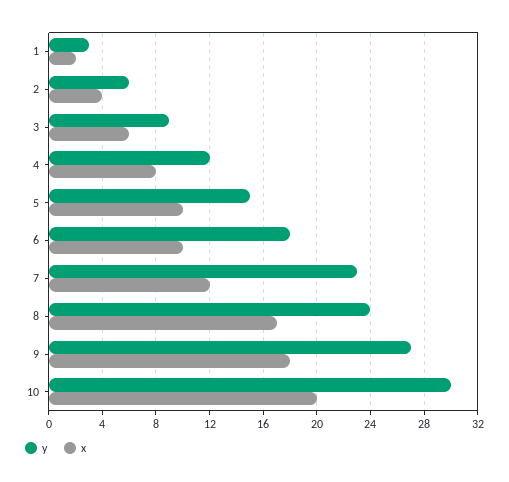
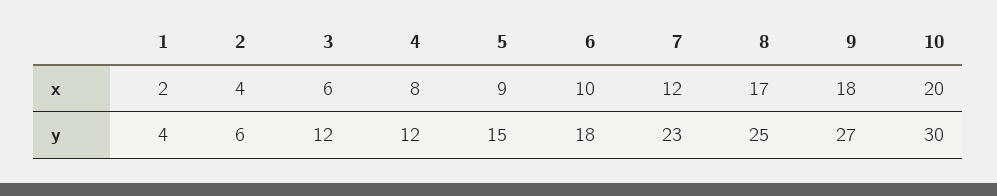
  {
    "y": {
-     "1": 3,
+     "1": 4,
      "2": 6,
-     "3": 9,
+     "3": 12,
      "4": 12,
      "5": 15,
      "6": 18,
      "7": 23,
-     "8": 24,
+     "8": 25,
      "9": 27,
      "10": 30
    },
    "x": {
      "1": 2,
      "2": 4,
      "3": 6,
      "4": 8,
-     "5": 10,
+     "5": 9,
      "6": 10,
      "7": 12,
      "8": 17,
      "9": 18,
      "10": 20
    }
  }

